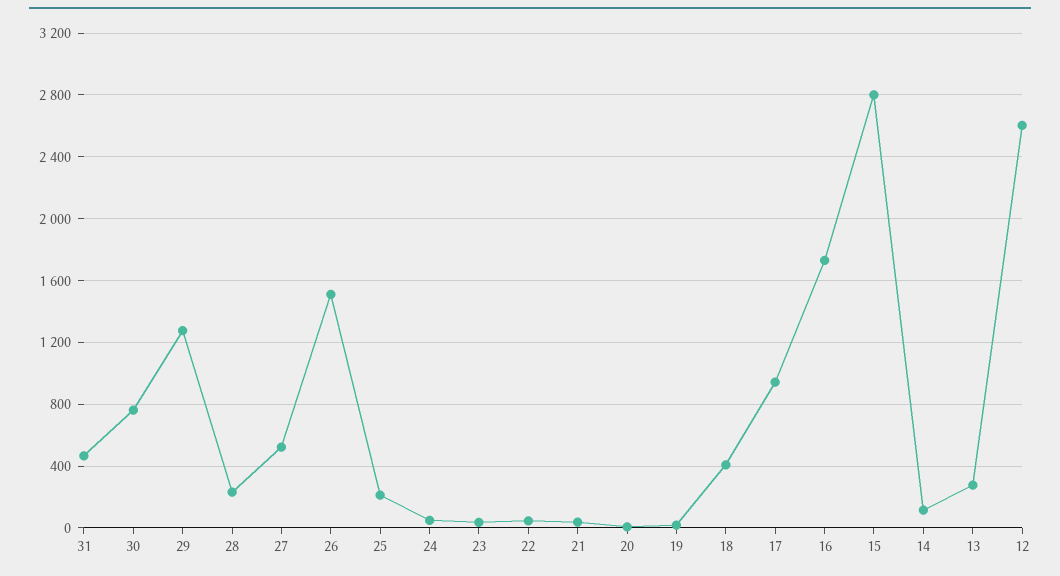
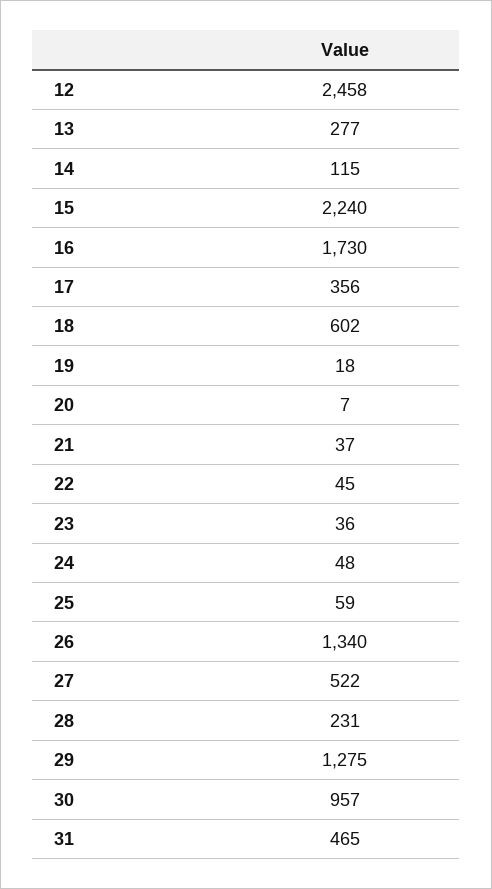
  {
    "31": 465,
-   "30": 750,
+   "30": 957,
    "29": 1275,
    "28": 231,
    "27": 522,
-   "26": 1500,
+   "26": 1340,
-   "25": 200,
+   "25": 59,
    "24": 48,
    "23": 36,
    "22": 45,
    "21": 37,
    "20": 7,
    "19": 18,
-   "18": 400,
+   "18": 602,
-   "17": 950,
+   "17": 356,
    "16": 1730,
-   "15": 2800,
+   "15": 2240,
    "14": 115,
    "13": 277,
-   "12": 2600
+   "12": 2458
  }

